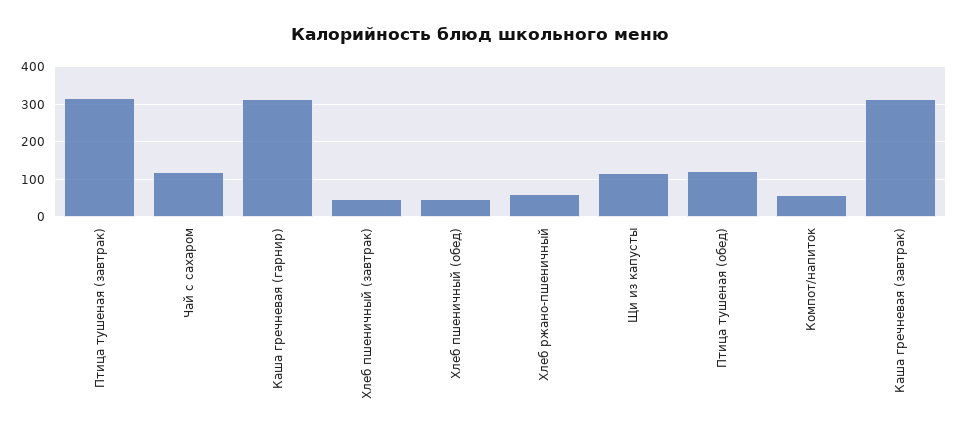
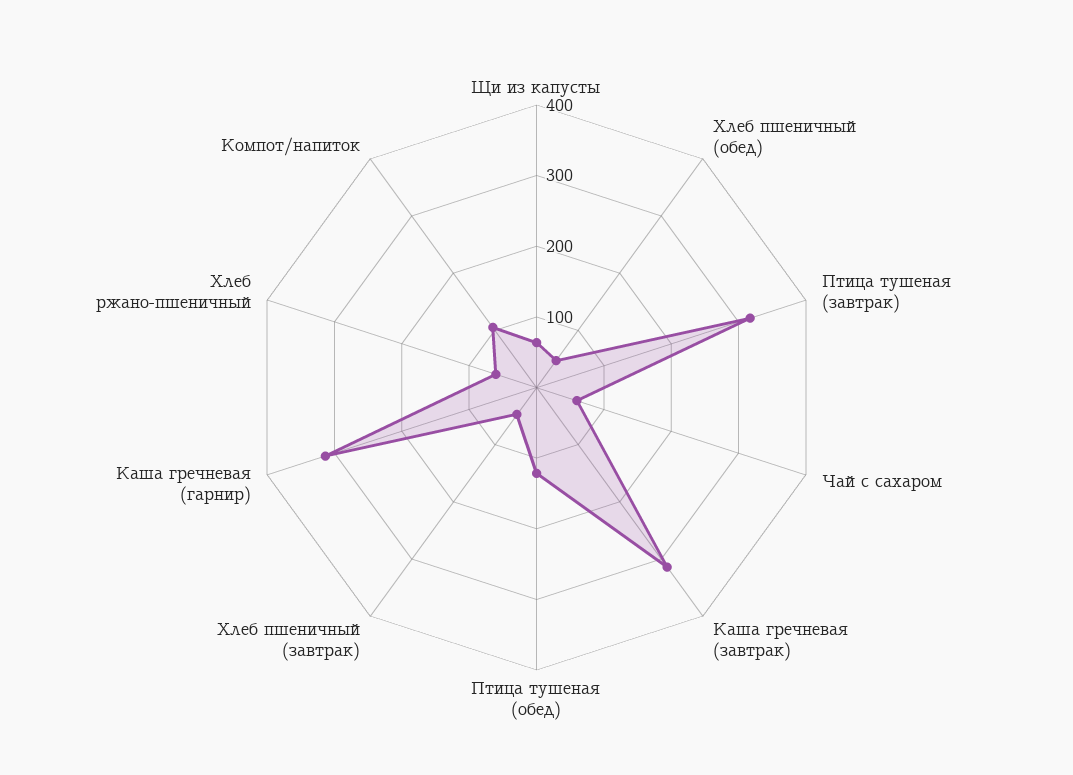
  {
    "Птица тушеная (завтрак)": 320,
-   "Чай с сахаром": 120,
+   "Чай с сахаром": 60,
    "Каша гречневая (гарнир)": 320,
    "Хлеб пшеничный (завтрак)": 40,
    "Хлеб пшеничный (обед)": 40,
    "Хлеб ржано-пшеничный": 60,
-   "Щи из капусты": 120,
+   "Щи из капусты": 60,
    "Птица тушеная (обед)": 120,
-   "Компот/напиток": 60,
+   "Компот/напиток": 100,
    "Каша гречневая (завтрак)": 320
  }

